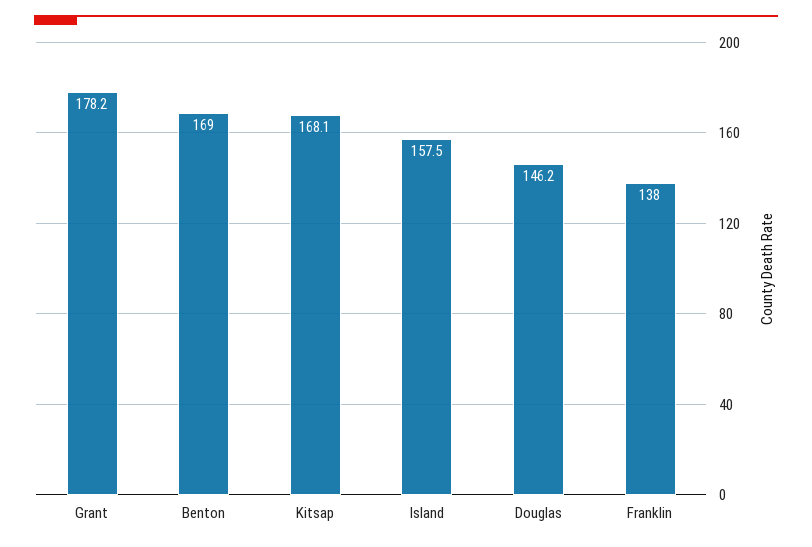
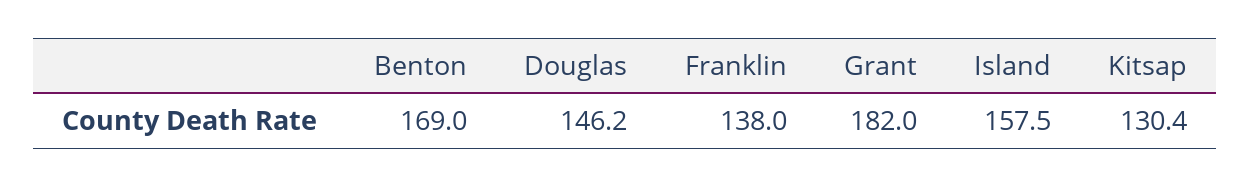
  {
-   "Grant": 178.2,
+   "Grant": 182,
    "Benton": 169,
-   "Kitsap": 168.1,
+   "Kitsap": 130.4,
    "Island": 157.5,
    "Douglas": 146.2,
    "Franklin": 138
  }

